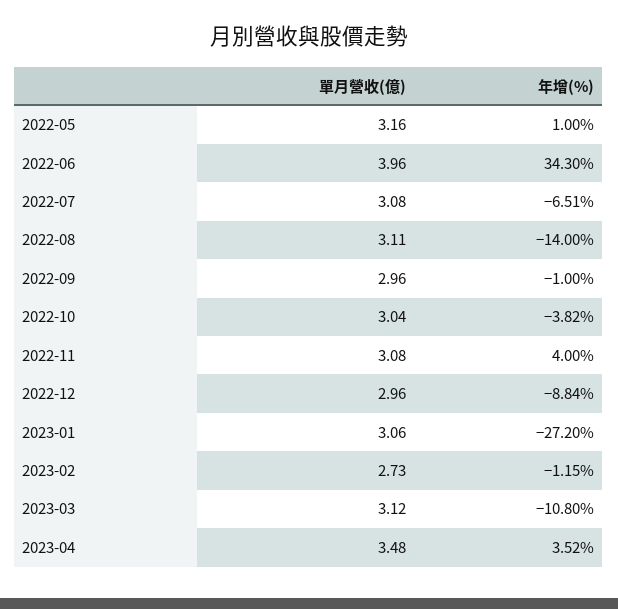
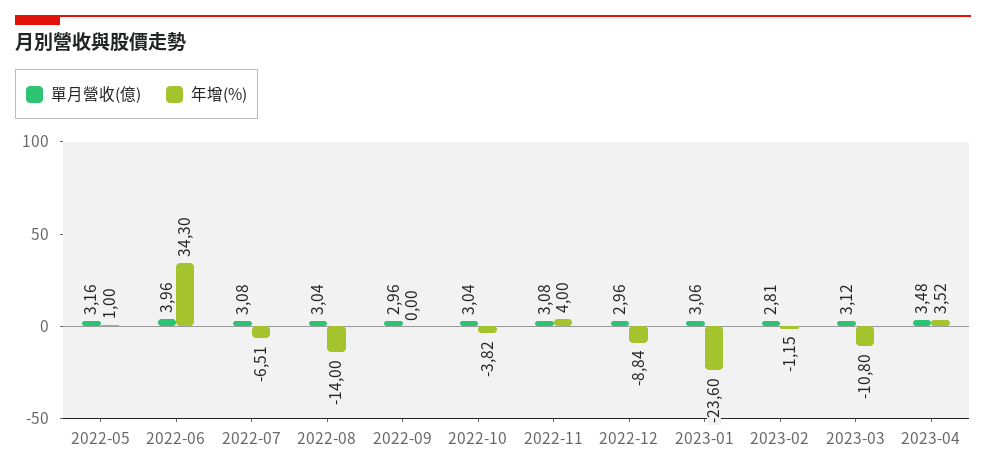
  {
    "單月營收(億)": {
      "2022-05": 3.16,
      "2022-06": 3.96,
      "2022-07": 3.08,
-     "2022-08": 3.11,
+     "2022-08": 3.04,
      "2022-09": 2.96,
      "2022-10": 3.04,
      "2022-11": 3.08,
      "2022-12": 2.96,
      "2023-01": 3.06,
-     "2023-02": 2.73,
+     "2023-02": 2.81,
      "2023-03": 3.12,
      "2023-04": 3.48
    },
    "年增(%)": {
      "2022-05": 1,
      "2022-06": 34.3,
      "2022-07": -6.51,
      "2022-08": -14,
-     "2022-09": -1,
+     "2022-09": 0,
      "2022-10": -3.82,
      "2022-11": 4,
      "2022-12": -8.84,
-     "2023-01": -27.2,
+     "2023-01": -23.6,
      "2023-02": -1.15,
      "2023-03": -10.8,
      "2023-04": 3.52
    }
  }

